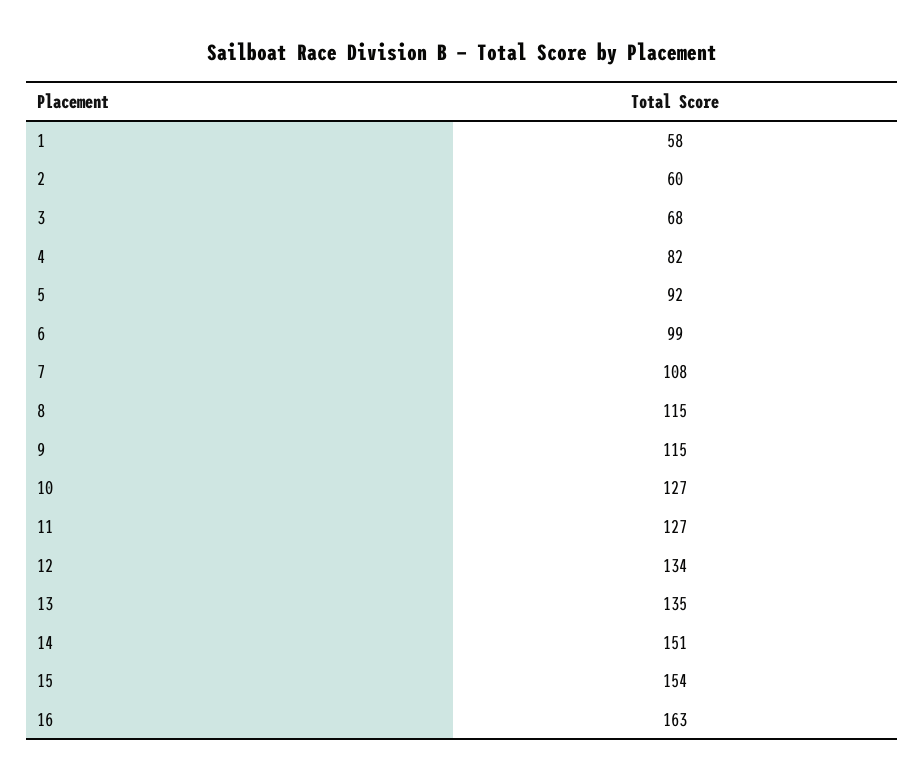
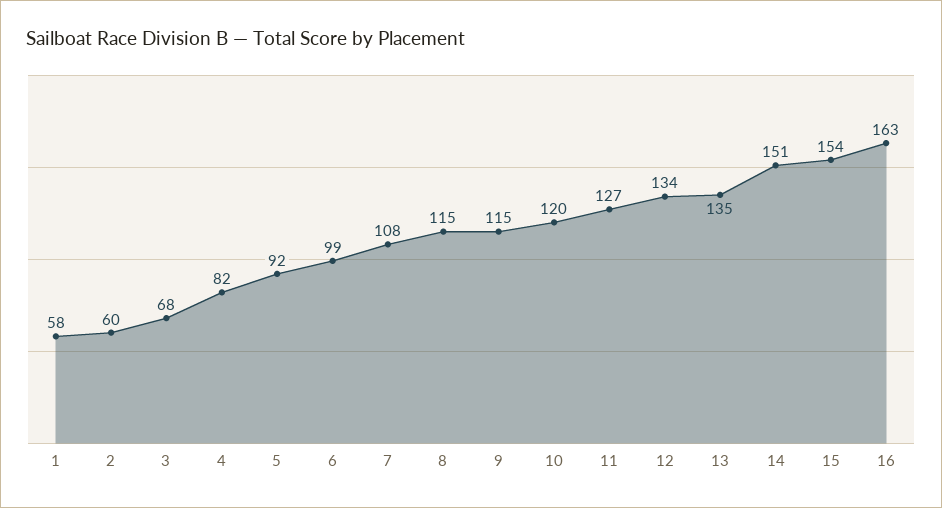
  {
    "1": 58,
    "2": 60,
    "3": 68,
    "4": 82,
    "5": 92,
    "6": 99,
    "7": 108,
    "8": 115,
    "9": 115,
-   "10": 127,
+   "10": 120,
    "11": 127,
    "12": 134,
    "13": 135,
    "14": 151,
    "15": 154,
    "16": 163
  }

